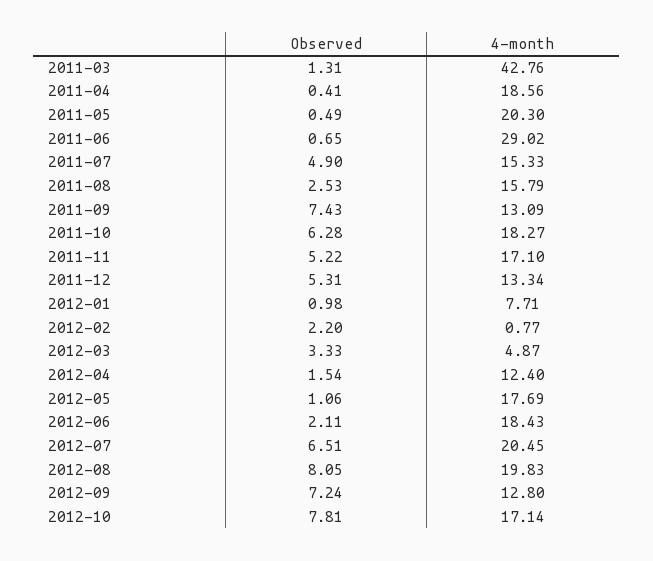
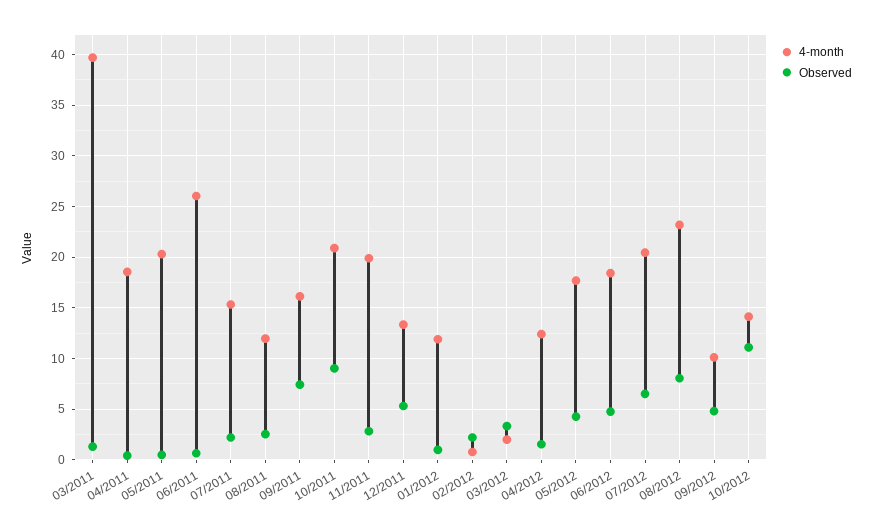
  {
    "Observed": {
      "2011-03": 1.31,
      "2011-04": 0.41,
      "2011-05": 0.49,
      "2011-06": 0.65,
-     "2011-07": 4.9,
+     "2011-07": 2,
      "2011-08": 2.53,
      "2011-09": 7.43,
-     "2011-10": 6.28,
+     "2011-10": 9,
-     "2011-11": 5.22,
+     "2011-11": 3,
      "2011-12": 5.31,
      "2012-01": 0.98,
      "2012-02": 2.2,
      "2012-03": 3.33,
      "2012-04": 1.54,
-     "2012-05": 1.06,
+     "2012-05": 4,
-     "2012-06": 2.11,
+     "2012-06": 5,
      "2012-07": 6.51,
      "2012-08": 8.05,
-     "2012-09": 7.24,
+     "2012-09": 5,
-     "2012-10": 7.81
+     "2012-10": 11
    },
    "4-month": {
-     "2011-03": 42.76,
+     "2011-03": 40,
      "2011-04": 18.56,
      "2011-05": 20.3,
-     "2011-06": 29.02,
+     "2011-06": 26,
      "2011-07": 15.33,
-     "2011-08": 15.79,
+     "2011-08": 12,
-     "2011-09": 13.09,
+     "2011-09": 16,
-     "2011-10": 18.27,
+     "2011-10": 21,
-     "2011-11": 17.1,
+     "2011-11": 20,
      "2011-12": 13.34,
-     "2012-01": 7.71,
+     "2012-01": 12,
      "2012-02": 0.77,
-     "2012-03": 4.87,
+     "2012-03": 2,
      "2012-04": 12.4,
      "2012-05": 17.69,
      "2012-06": 18.43,
      "2012-07": 20.45,
-     "2012-08": 19.83,
+     "2012-08": 23,
-     "2012-09": 12.8,
+     "2012-09": 10,
-     "2012-10": 17.14
+     "2012-10": 14
    }
  }

